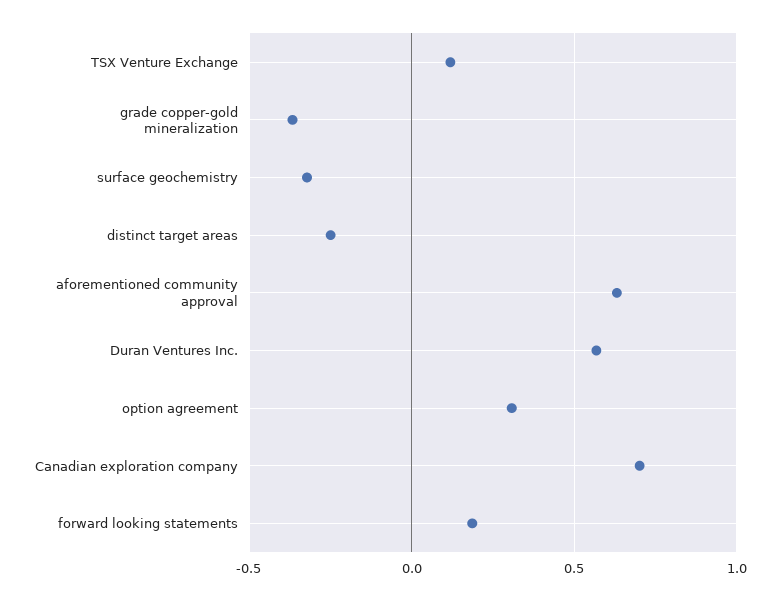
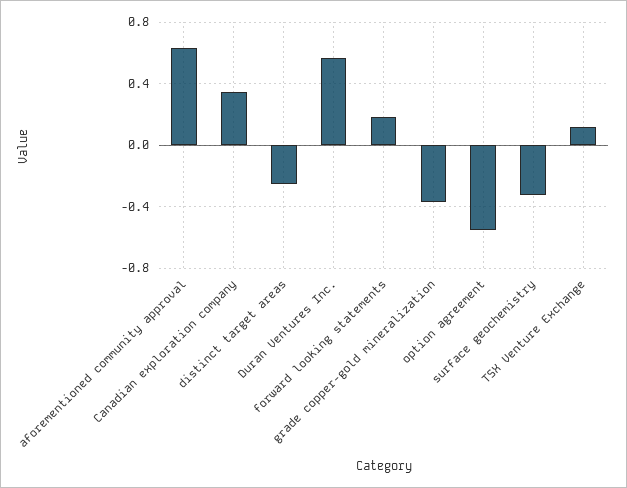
  {
    "TSX Venture Exchange": 0.1,
    "grade copper-gold mineralization": -0.35,
    "surface geochemistry": -0.3,
    "distinct target areas": -0.25,
    "aforementioned community approval": 0.65,
    "Duran Ventures Inc.": 0.55,
-   "option agreement": 0.3,
+   "option agreement": -0.55,
-   "Canadian exploration company": 0.7,
+   "Canadian exploration company": 0.35,
    "forward looking statements": 0.2
  }

